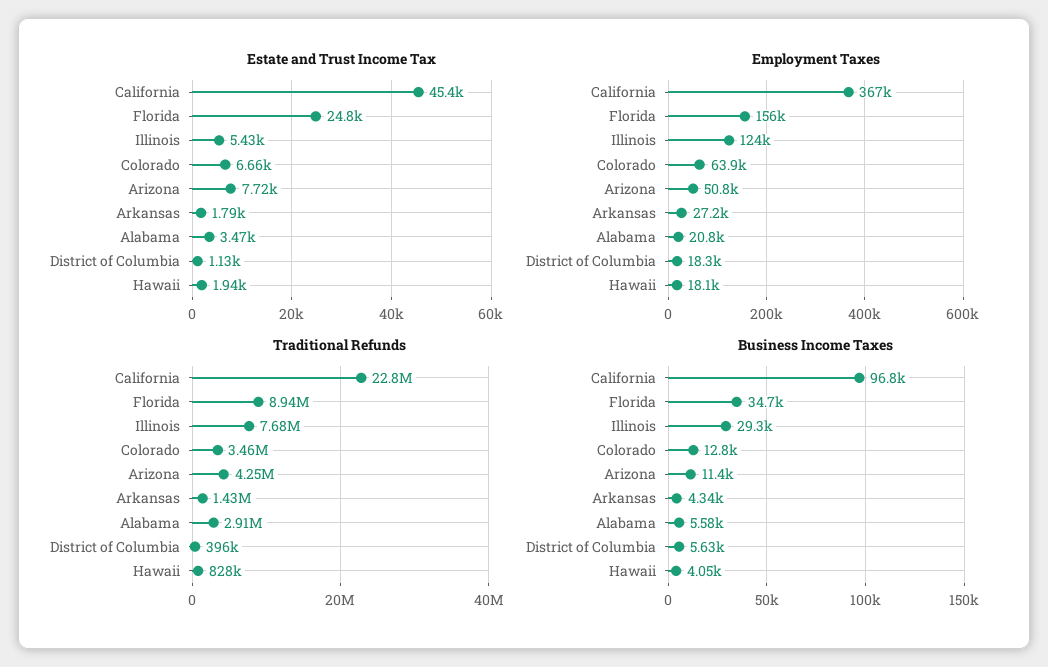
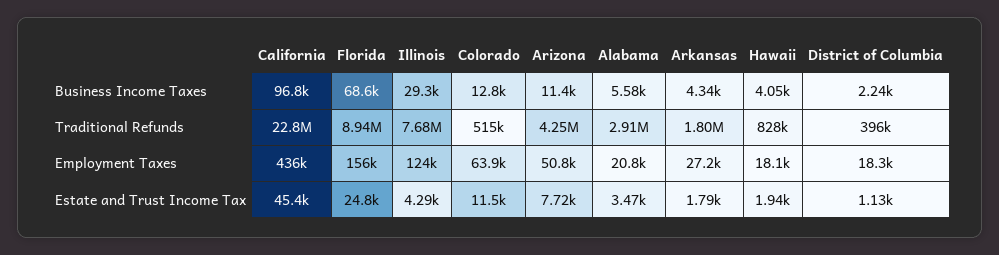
  {
    "Estate and Trust Income Tax": {
      "California": 45400,
      "Florida": 24800,
-     "Illinois": 5430,
+     "Illinois": 4290,
-     "Colorado": 6660,
+     "Colorado": 11500,
      "Arizona": 7720,
      "Arkansas": 1790,
      "Alabama": 3470,
      "District of Columbia": 1130,
      "Hawaii": 1940
    },
    "Employment Taxes": {
-     "California": 367000,
+     "California": 436000,
      "Florida": 156000,
      "Illinois": 124000,
      "Colorado": 63900,
      "Arizona": 50800,
      "Arkansas": 27200,
      "Alabama": 20800,
      "District of Columbia": 18300,
      "Hawaii": 18100
    },
    "Traditional Refunds": {
      "California": 22800000,
      "Florida": 8940000,
      "Illinois": 7680000,
-     "Colorado": 3460000,
+     "Colorado": 515000,
      "Arizona": 4250000,
-     "Arkansas": 1430000,
+     "Arkansas": 1800000,
      "Alabama": 2910000,
      "District of Columbia": 396000,
      "Hawaii": 828000
    },
    "Business Income Taxes": {
      "California": 96800,
-     "Florida": 34700,
+     "Florida": 68600,
      "Illinois": 29300,
      "Colorado": 12800,
      "Arizona": 11400,
      "Arkansas": 4340,
      "Alabama": 5580,
-     "District of Columbia": 5630,
+     "District of Columbia": 2240,
      "Hawaii": 4050
    }
  }

